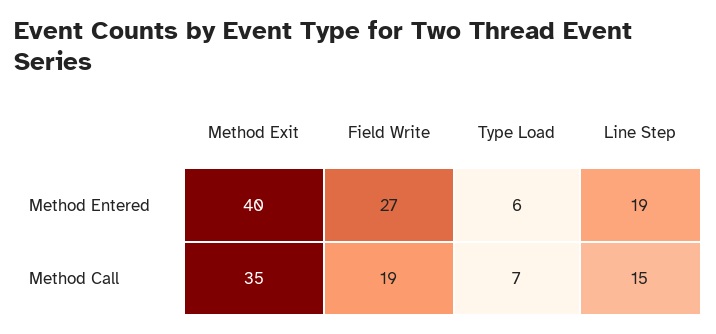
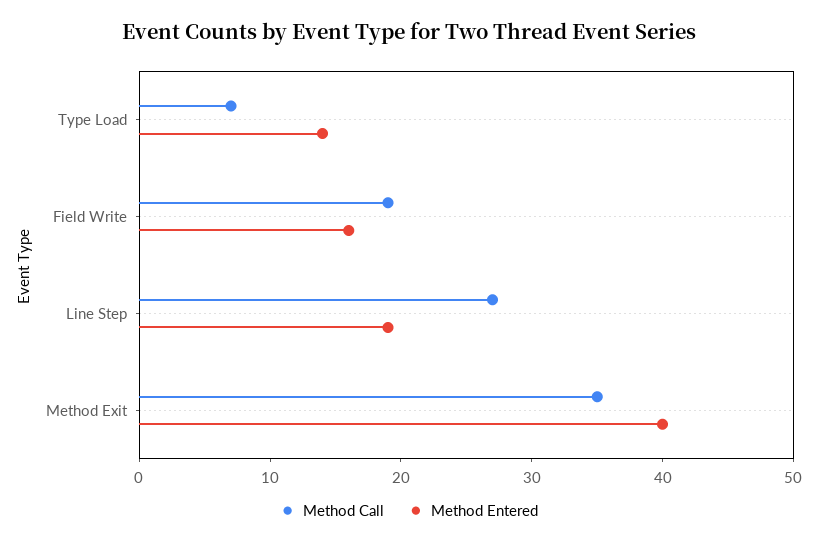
  {
    "Method Entered": {
      "Method Exit": 40,
-     "Field Write": 27,
+     "Field Write": 16,
-     "Type Load": 6,
+     "Type Load": 14,
      "Line Step": 19
    },
    "Method Call": {
      "Method Exit": 35,
      "Field Write": 19,
      "Type Load": 7,
-     "Line Step": 15
+     "Line Step": 27
    }
  }

